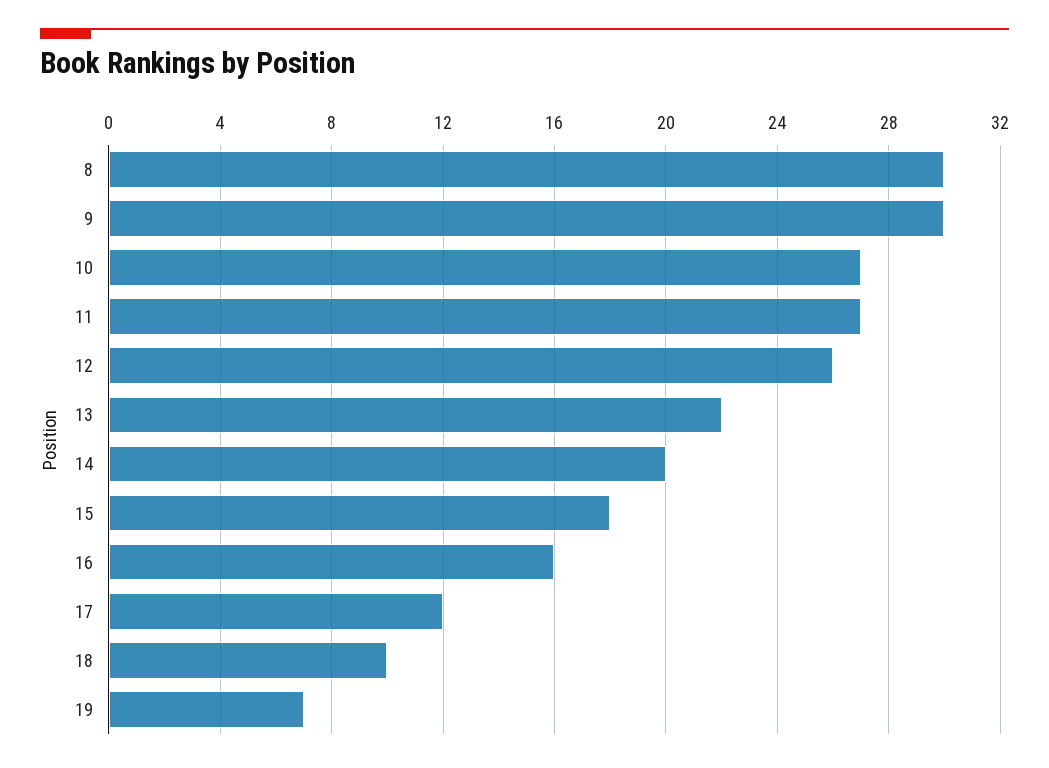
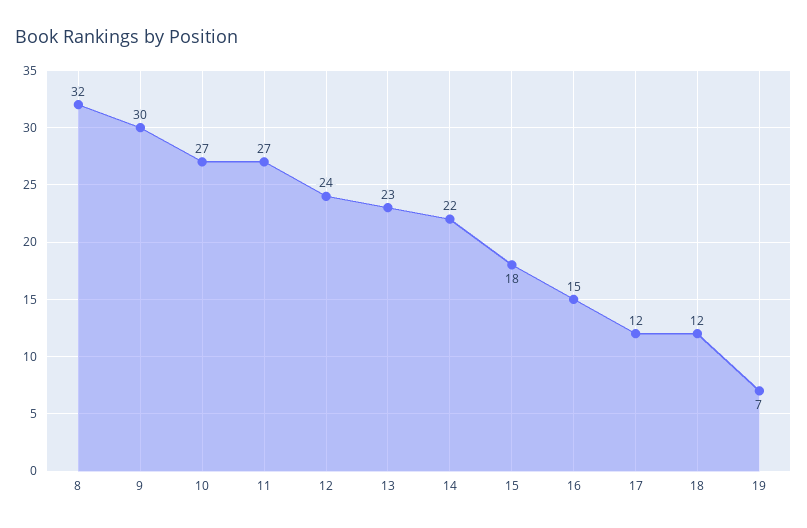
  {
-   "8": 30,
+   "8": 32,
    "9": 30,
    "10": 27,
    "11": 27,
-   "12": 26,
+   "12": 24,
-   "13": 22,
+   "13": 23,
-   "14": 20,
+   "14": 22,
    "15": 18,
-   "16": 16,
+   "16": 15,
    "17": 12,
-   "18": 10,
+   "18": 12,
    "19": 7
  }

